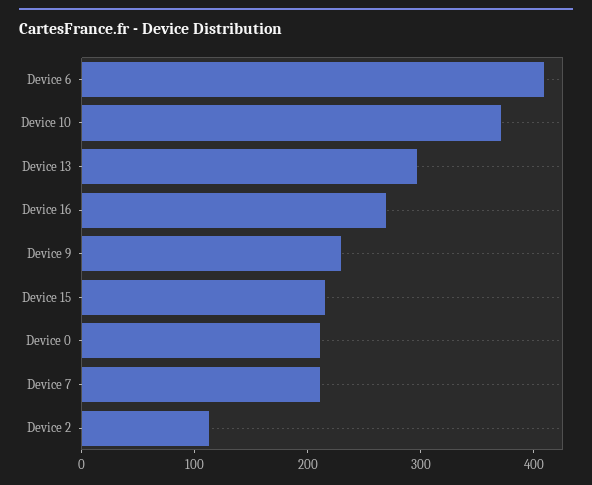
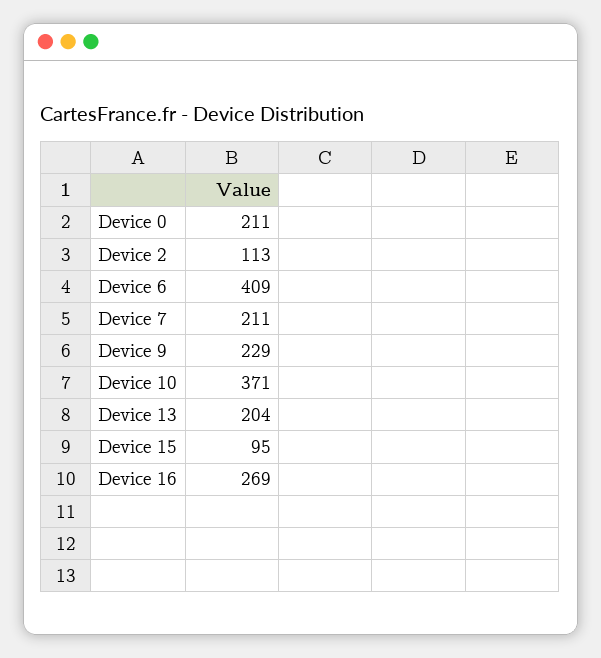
  {
    "Device 6": 409,
    "Device 10": 371,
-   "Device 13": 300,
+   "Device 13": 204,
    "Device 16": 269,
    "Device 9": 229,
-   "Device 15": 220,
+   "Device 15": 95,
    "Device 0": 211,
    "Device 7": 211,
    "Device 2": 113
  }

